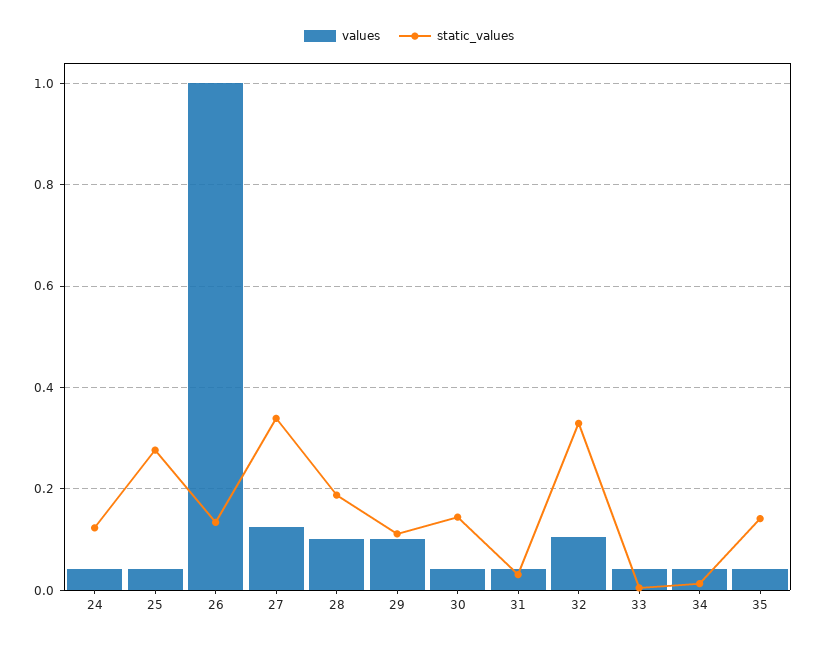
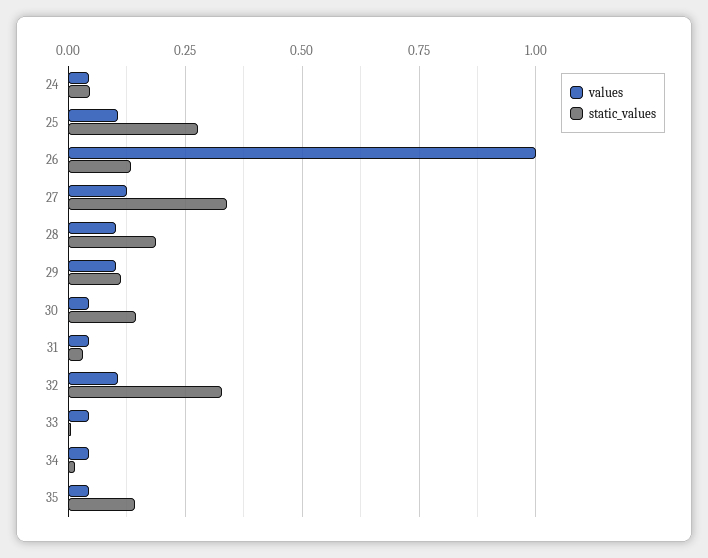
  {
    "values": {
      "24": 0.04,
-     "25": 0.04,
+     "25": 0.1,
      "26": 1,
      "27": 0.12,
      "28": 0.1,
      "29": 0.1,
      "30": 0.04,
      "31": 0.04,
      "32": 0.1,
      "33": 0.04,
      "34": 0.04,
      "35": 0.04
    },
    "static_values": {
-     "24": 0.12,
+     "24": 0.05,
      "25": 0.28,
      "26": 0.14,
      "27": 0.34,
      "28": 0.18,
      "29": 0.12,
      "30": 0.14,
      "31": 0.04,
      "32": 0.32,
      "33": 0,
      "34": 0.02,
      "35": 0.14
    }
  }

